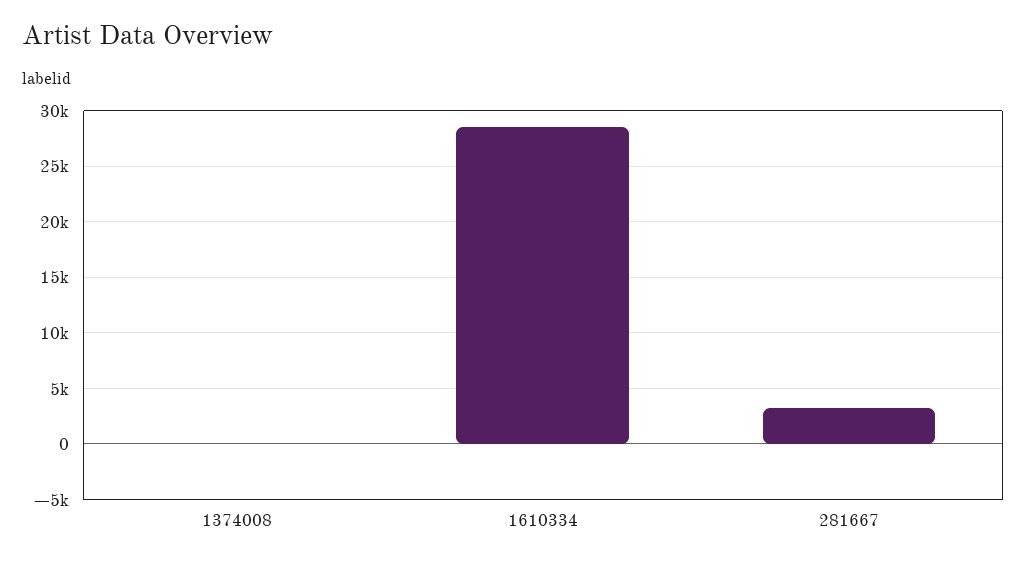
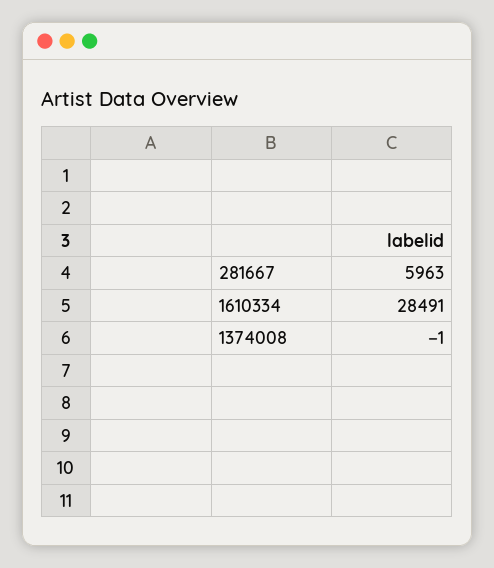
  {
    "1374008": -1,
    "1610334": 28491,
-   "281667": 3000
+   "281667": 5963
  }

